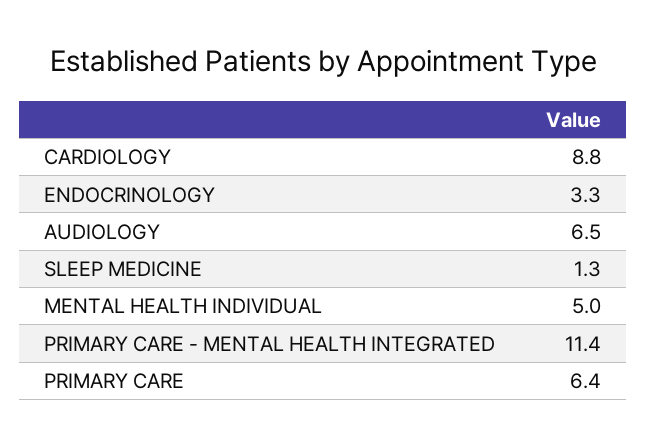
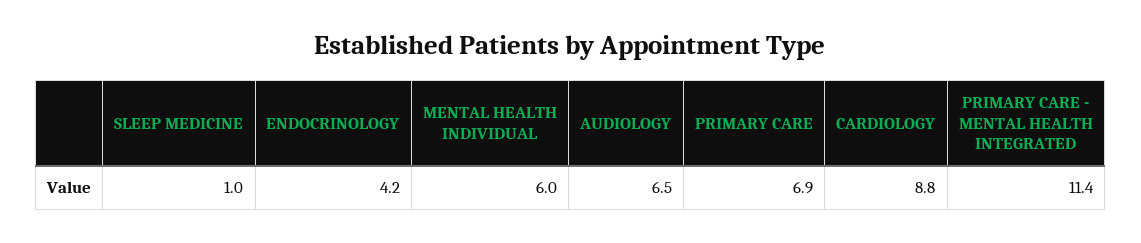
  {
    "CARDIOLOGY": 8.8,
-   "ENDOCRINOLOGY": 3.3,
+   "ENDOCRINOLOGY": 4.2,
    "AUDIOLOGY": 6.5,
-   "SLEEP MEDICINE": 1.3,
+   "SLEEP MEDICINE": 1,
-   "MENTAL HEALTH INDIVIDUAL": 5,
+   "MENTAL HEALTH INDIVIDUAL": 6,
    "PRIMARY CARE - MENTAL HEALTH INTEGRATED": 11.4,
-   "PRIMARY CARE": 6.4
+   "PRIMARY CARE": 6.9
  }

